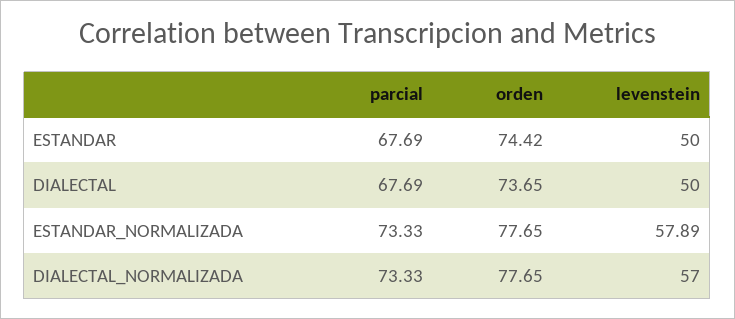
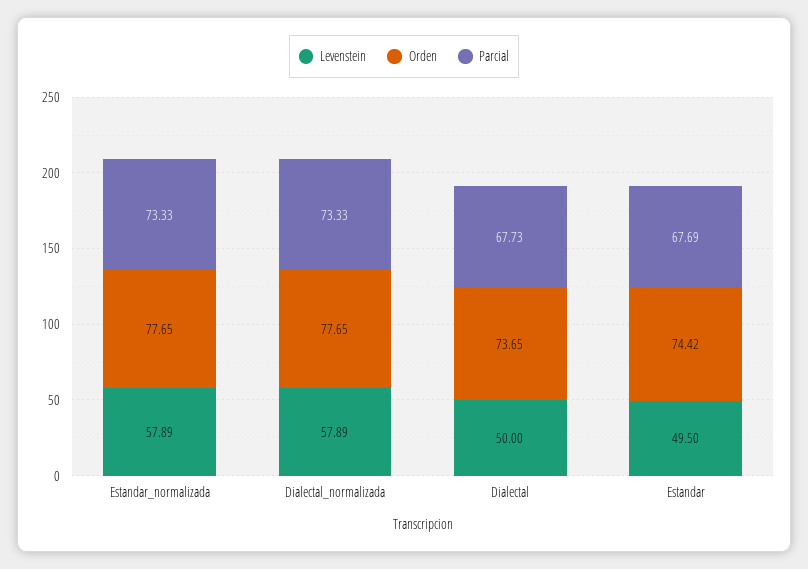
  {
    "parcial": {
      "ESTANDAR": 67.69,
-     "DIALECTAL": 67.69,
+     "DIALECTAL": 67.73,
      "ESTANDAR_NORMALIZADA": 73.33,
      "DIALECTAL_NORMALIZADA": 73.33
    },
    "orden": {
      "ESTANDAR": 74.42,
      "DIALECTAL": 73.65,
      "ESTANDAR_NORMALIZADA": 77.65,
      "DIALECTAL_NORMALIZADA": 77.65
    },
    "levenstein": {
-     "ESTANDAR": 50,
+     "ESTANDAR": 49.5,
      "DIALECTAL": 50,
      "ESTANDAR_NORMALIZADA": 57.89,
-     "DIALECTAL_NORMALIZADA": 57
+     "DIALECTAL_NORMALIZADA": 57.89
    }
  }

